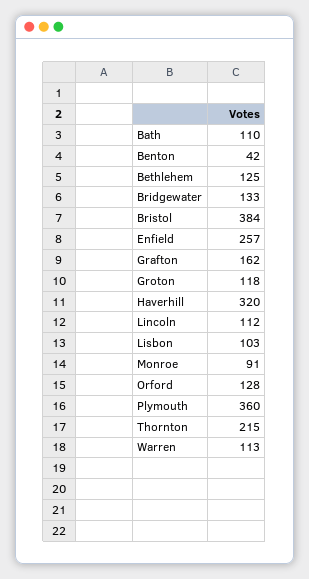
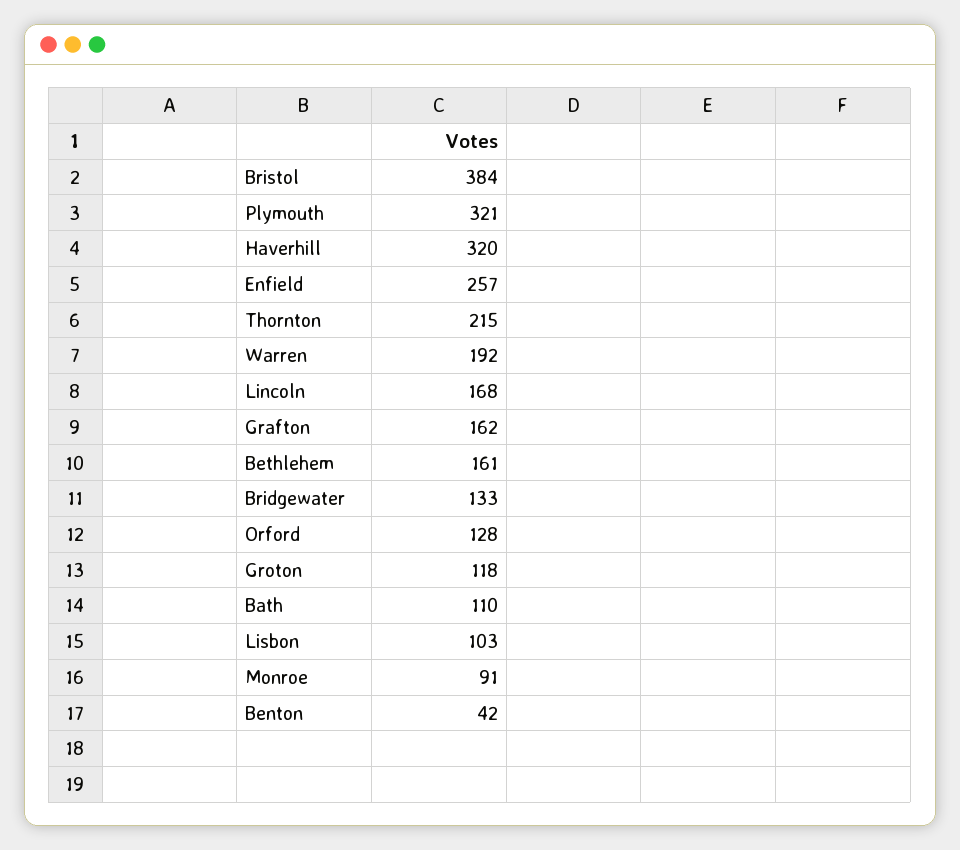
  {
    "Bath": 110,
    "Benton": 42,
-   "Bethlehem": 125,
+   "Bethlehem": 161,
    "Bridgewater": 133,
    "Bristol": 384,
    "Enfield": 257,
    "Grafton": 162,
    "Groton": 118,
    "Haverhill": 320,
-   "Lincoln": 112,
+   "Lincoln": 168,
    "Lisbon": 103,
    "Monroe": 91,
    "Orford": 128,
-   "Plymouth": 360,
+   "Plymouth": 321,
    "Thornton": 215,
-   "Warren": 113
+   "Warren": 192
  }

